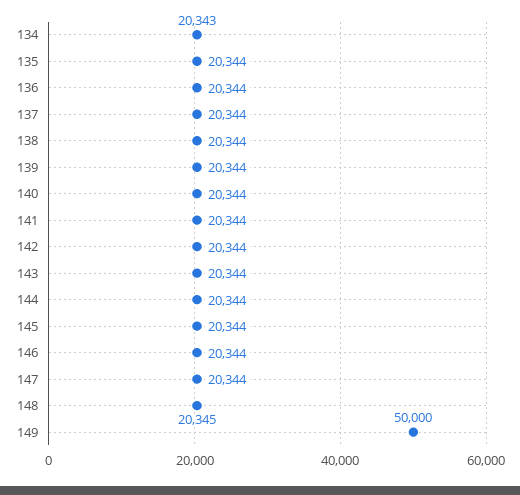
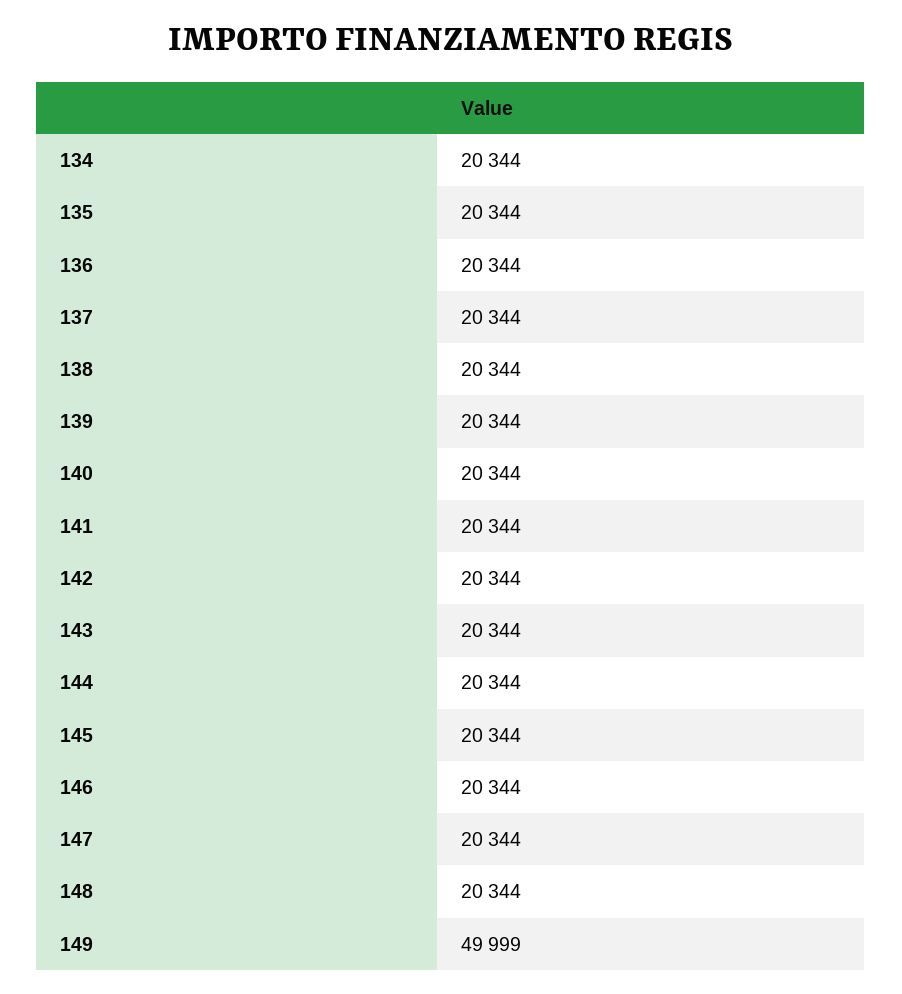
  {
-   "134": 20343,
+   "134": 20344,
    "135": 20344,
    "136": 20344,
    "137": 20344,
    "138": 20344,
    "139": 20344,
    "140": 20344,
    "141": 20344,
    "142": 20344,
    "143": 20344,
    "144": 20344,
    "145": 20344,
    "146": 20344,
    "147": 20344,
-   "148": 20345,
+   "148": 20344,
-   "149": 50000
+   "149": 49999
  }

